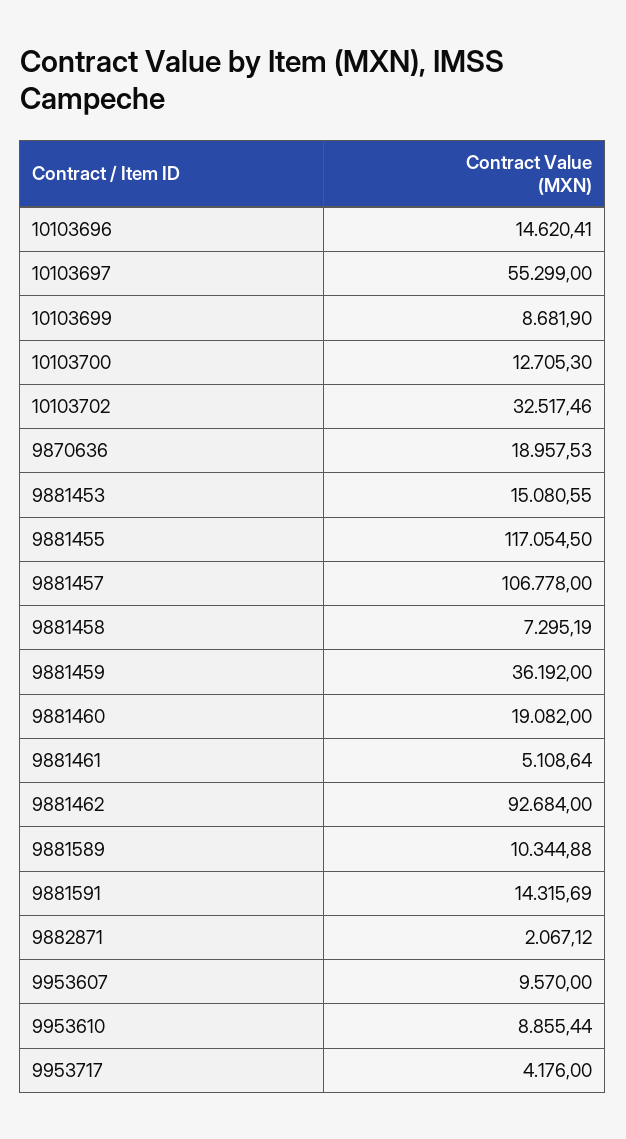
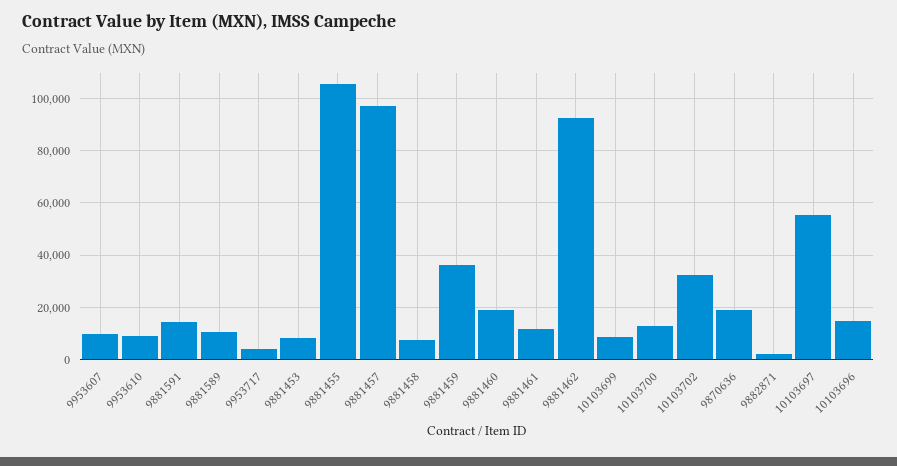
  {
    "10103696": 14620.41,
    "10103697": 55299,
    "10103699": 8681.9,
    "10103700": 12705.3,
    "10103702": 32517.46,
    "9870636": 18957.53,
-   "9881453": 15080.55,
+   "9881453": 7500,
-   "9881455": 117054.5,
+   "9881455": 105000,
-   "9881457": 106778,
+   "9881457": 97500,
    "9881458": 7295.19,
    "9881459": 36192,
    "9881460": 19082,
-   "9881461": 5108.64,
+   "9881461": 12500,
    "9881462": 92684,
    "9881589": 10344.88,
    "9881591": 14315.69,
    "9882871": 2067.12,
    "9953607": 9570,
    "9953610": 8855.44,
    "9953717": 4176
  }

